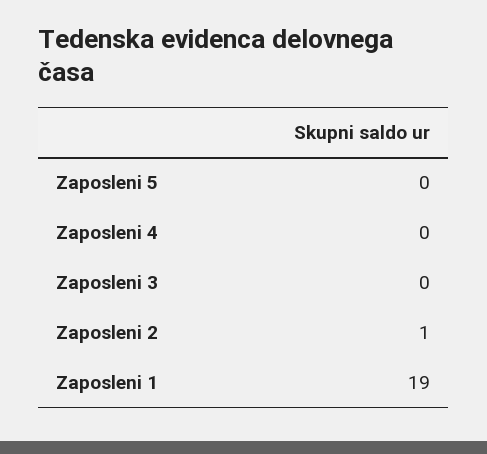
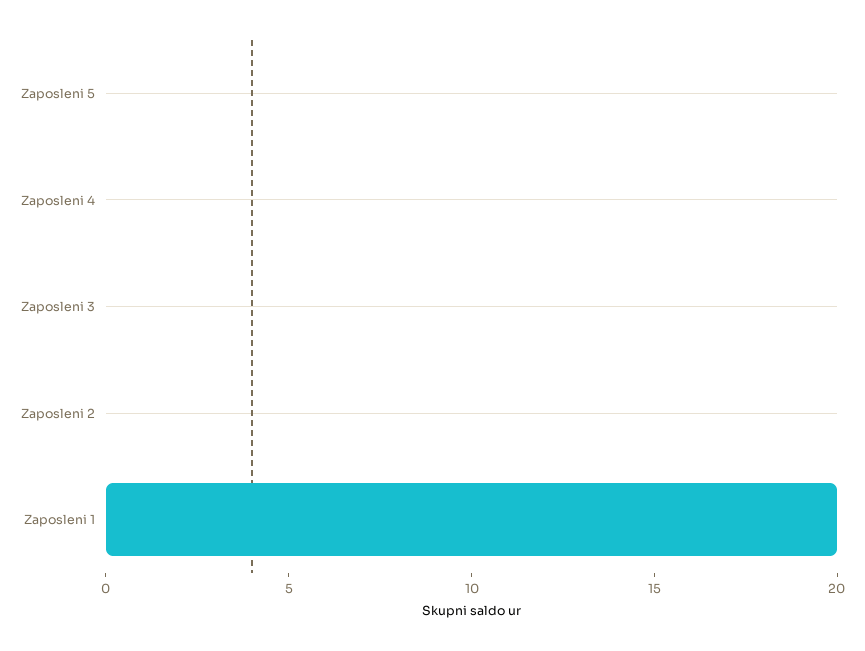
  {
    "Zaposleni 5": 0,
    "Zaposleni 4": 0,
    "Zaposleni 3": 0,
-   "Zaposleni 2": 1,
+   "Zaposleni 2": 0,
-   "Zaposleni 1": 19
+   "Zaposleni 1": 20
  }

